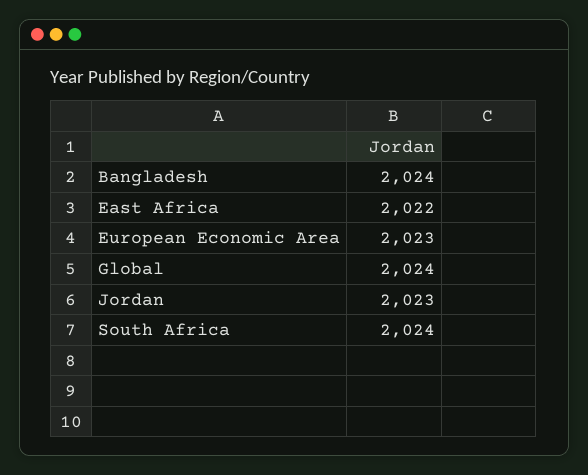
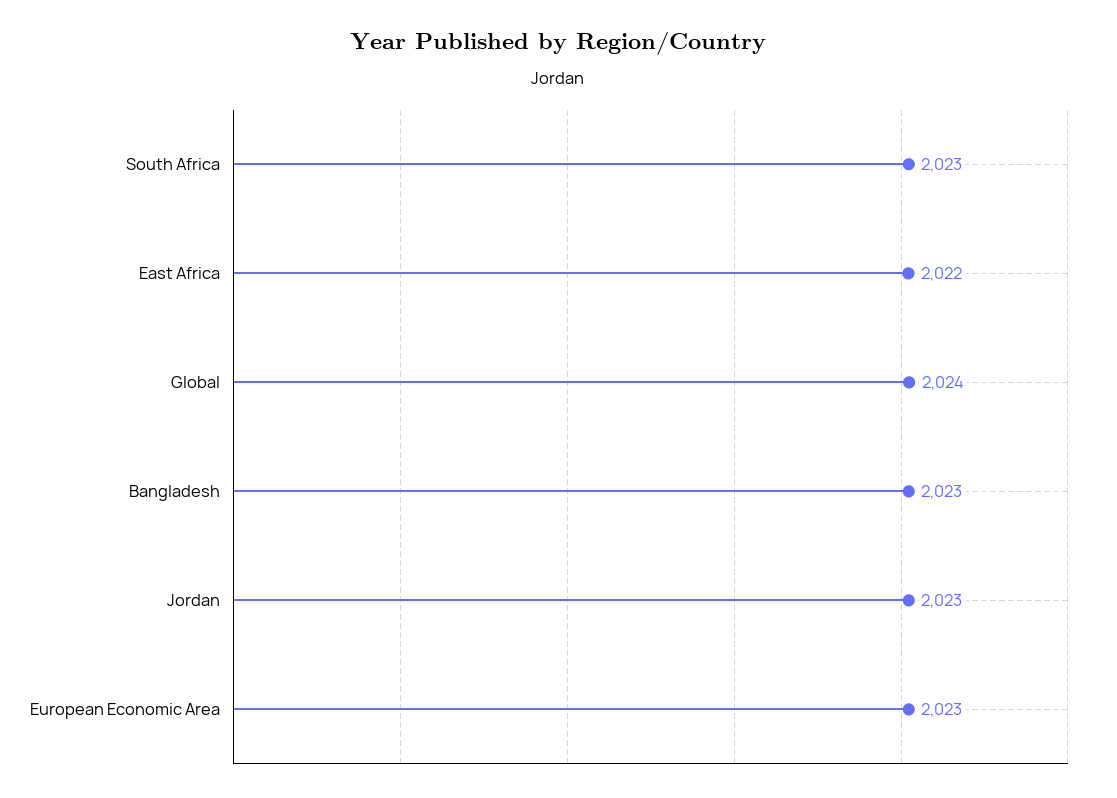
  {
-   "Bangladesh": 2024,
+   "Bangladesh": 2023,
    "East Africa": 2022,
    "European Economic Area": 2023,
    "Global": 2024,
    "Jordan": 2023,
-   "South Africa": 2024
+   "South Africa": 2023
  }

